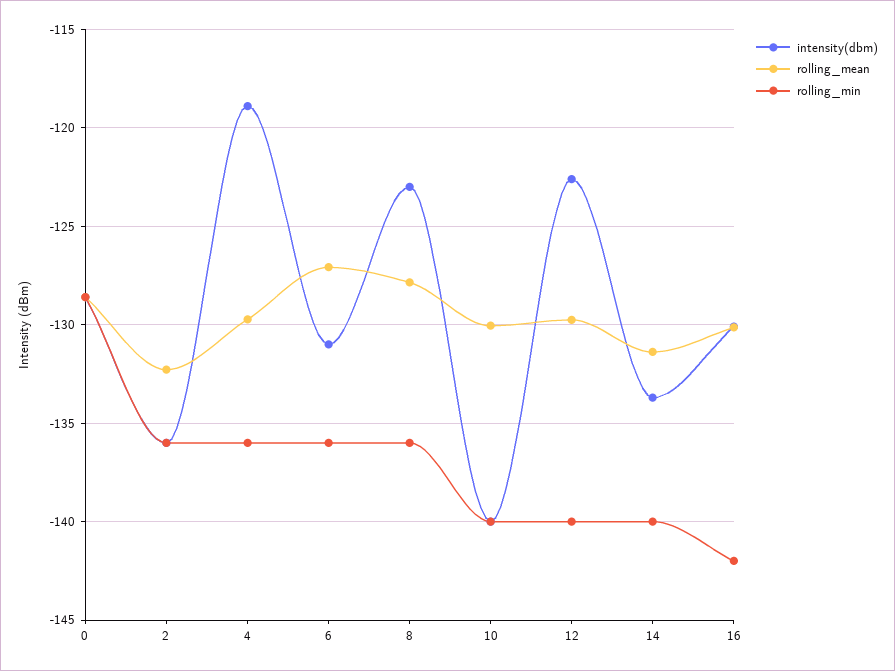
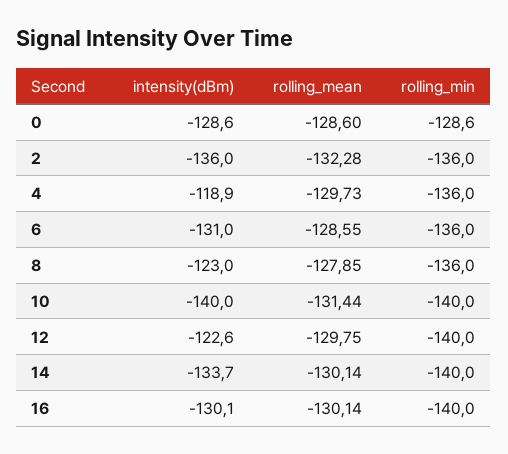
  {
    "intensity(dbm)": {
      "0": -128.6,
      "2": -136,
      "4": -118.9,
      "6": -131,
      "8": -123,
      "10": -140,
      "12": -122.6,
      "14": -133.7,
      "16": -130.1
    },
    "rolling_mean": {
      "0": -128.6,
      "2": -132.28,
      "4": -129.73,
-     "6": -127,
+     "6": -128.55,
      "8": -127.85,
-     "10": -130,
+     "10": -131.44,
      "12": -129.75,
-     "14": -131.5,
+     "14": -130.14,
      "16": -130.14
    },
    "rolling_min": {
      "0": -128.6,
      "2": -136,
      "4": -136,
      "6": -136,
      "8": -136,
      "10": -140,
      "12": -140,
      "14": -140,
-     "16": -142
+     "16": -140
    }
  }

